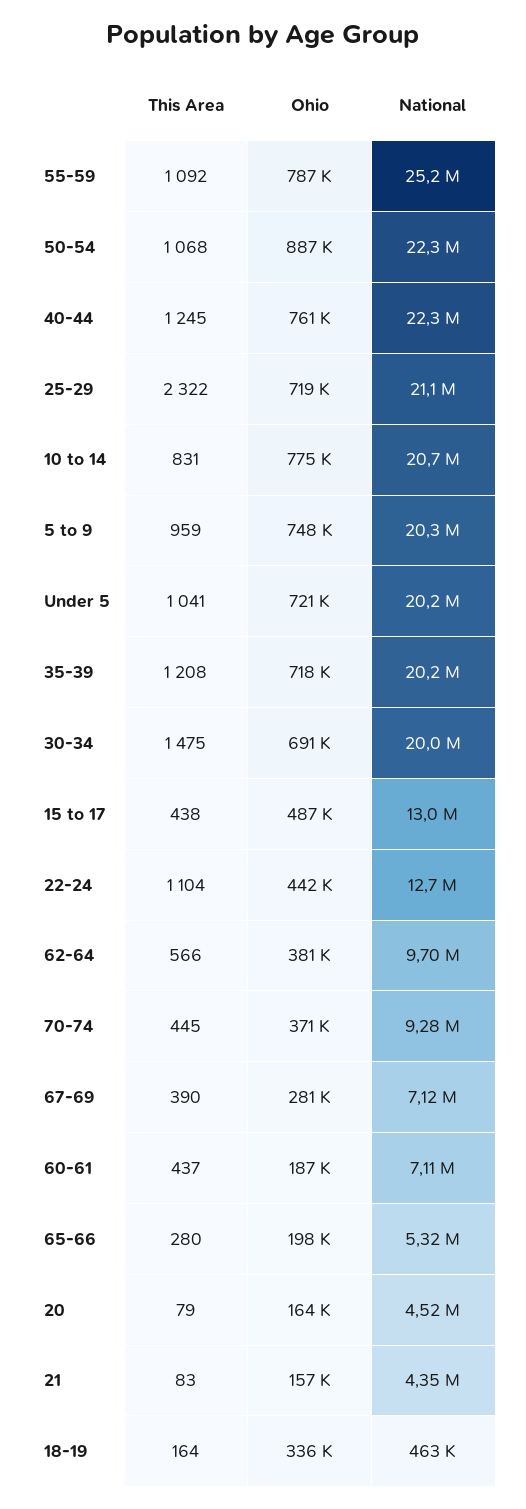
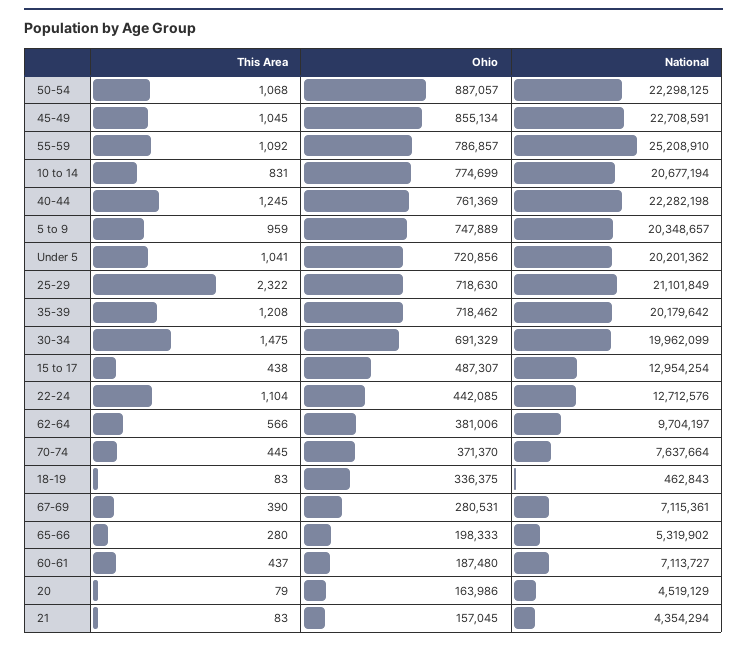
  {
    "This Area": {
      "55-59": 1092,
      "50-54": 1068,
      "40-44": 1245,
      "25-29": 2322,
      "10 to 14": 831,
      "5 to 9": 959,
      "Under 5": 1041,
      "35-39": 1208,
      "30-34": 1475,
      "15 to 17": 438,
      "22-24": 1104,
      "62-64": 566,
      "70-74": 445,
      "67-69": 390,
      "60-61": 437,
      "65-66": 280,
      "20": 79,
      "21": 83,
-     "18-19": 164
+     "18-19": 83,
+     "45-49": 1045
    },
    "Ohio": {
      "55-59": 786857,
      "50-54": 887057,
      "40-44": 761369,
      "25-29": 718630,
      "10 to 14": 774699,
      "5 to 9": 747889,
      "Under 5": 720856,
      "35-39": 718462,
      "30-34": 691329,
      "15 to 17": 487307,
      "22-24": 442085,
      "62-64": 381006,
      "70-74": 371370,
      "67-69": 280531,
      "60-61": 187480,
      "65-66": 198333,
      "20": 163986,
      "21": 157045,
-     "18-19": 336375
+     "18-19": 336375,
+     "45-49": 855134
    },
    "National": {
      "55-59": 25208910,
      "50-54": 22298125,
      "40-44": 22282198,
      "25-29": 21101849,
      "10 to 14": 20677194,
      "5 to 9": 20348657,
      "Under 5": 20201362,
      "35-39": 20179642,
      "30-34": 19962099,
      "15 to 17": 12954254,
      "22-24": 12712576,
      "62-64": 9704197,
-     "70-74": 9280000,
+     "70-74": 7637664,
      "67-69": 7115361,
      "60-61": 7113727,
      "65-66": 5319902,
      "20": 4519129,
      "21": 4354294,
-     "18-19": 462843
+     "18-19": 462843,
+     "45-49": 22708591
    }
  }

